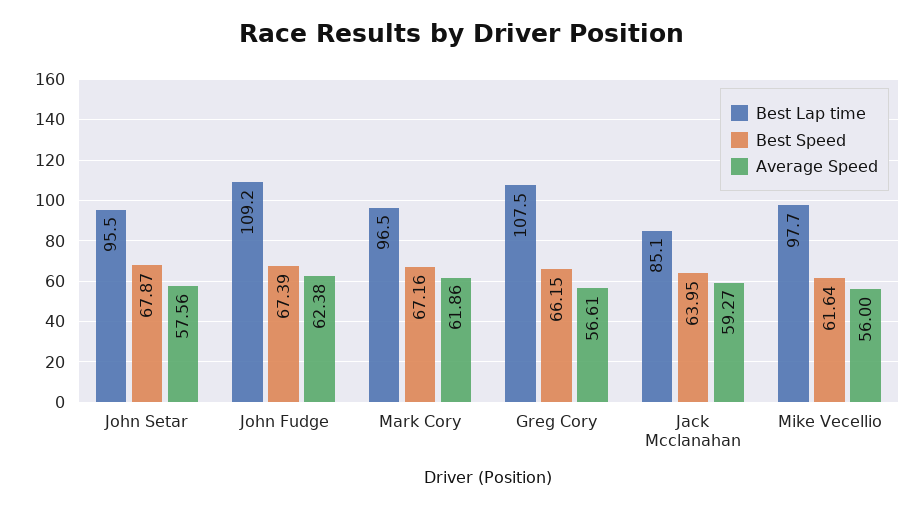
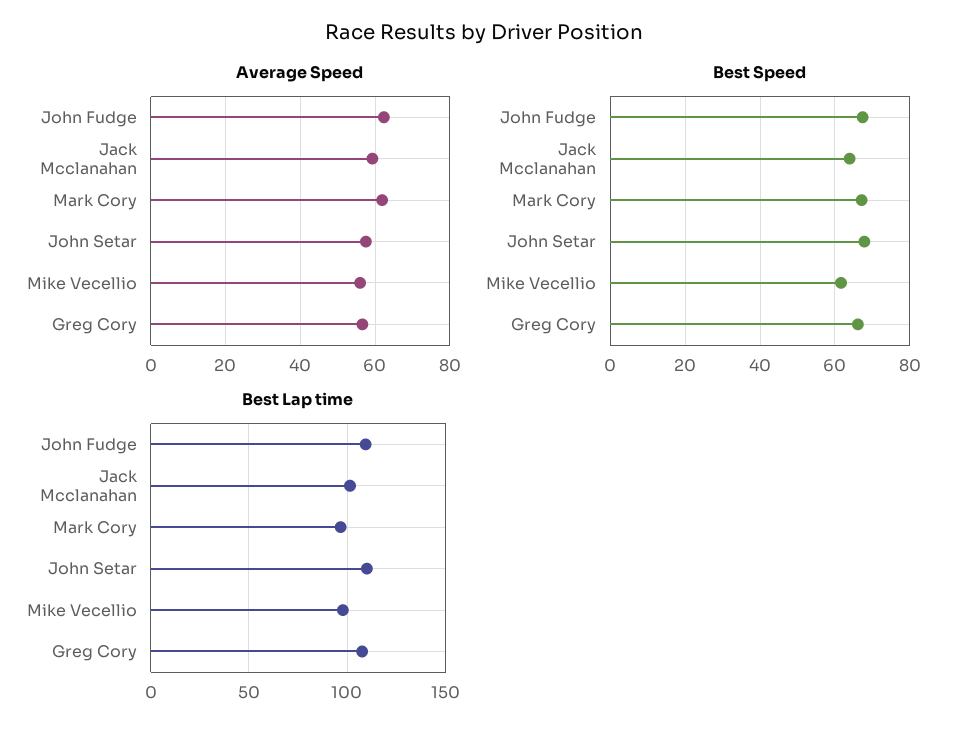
  {
    "Best Lap time": {
-     "John Setar": 95.5,
+     "John Setar": 110,
      "John Fudge": 109.2,
      "Mark Cory": 96.5,
      "Greg Cory": 107.5,
-     "Jack Mcclanahan": 85.1,
+     "Jack Mcclanahan": 100,
      "Mike Vecellio": 97.7
    },
    "Best Speed": {
      "John Setar": 67.87,
      "John Fudge": 67.39,
      "Mark Cory": 67.16,
      "Greg Cory": 66.15,
      "Jack Mcclanahan": 63.95,
      "Mike Vecellio": 61.64
    },
    "Average Speed": {
      "John Setar": 57.56,
      "John Fudge": 62.38,
      "Mark Cory": 61.86,
      "Greg Cory": 56.61,
      "Jack Mcclanahan": 59.27,
      "Mike Vecellio": 56
    }
  }

